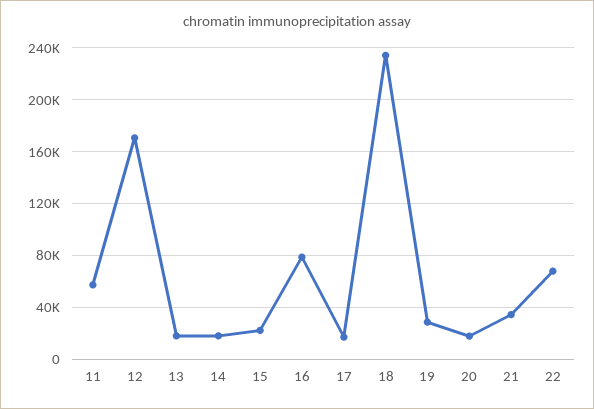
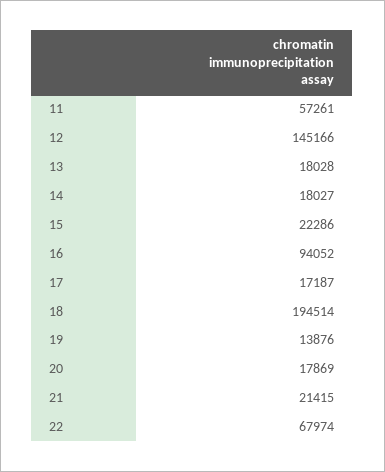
  {
    "11": 57261,
-   "12": 170000,
+   "12": 145166,
    "13": 18028,
    "14": 18027,
    "15": 22286,
-   "16": 80000,
+   "16": 94052,
    "17": 17187,
-   "18": 235000,
+   "18": 194514,
-   "19": 30000,
+   "19": 13876,
    "20": 17869,
-   "21": 35000,
+   "21": 21415,
    "22": 67974
  }

